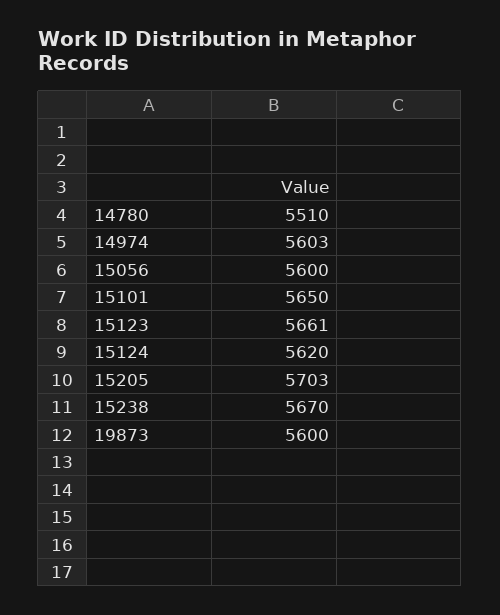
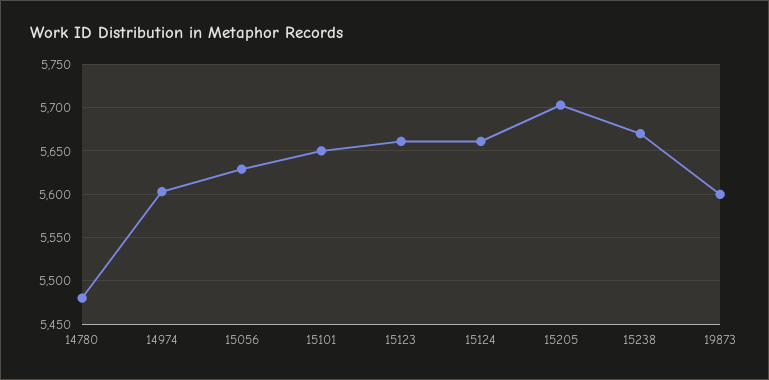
  {
-   "14780": 5510,
+   "14780": 5480,
    "14974": 5603,
-   "15056": 5600,
+   "15056": 5630,
    "15101": 5650,
    "15123": 5661,
-   "15124": 5620,
+   "15124": 5660,
    "15205": 5703,
    "15238": 5670,
    "19873": 5600
  }

